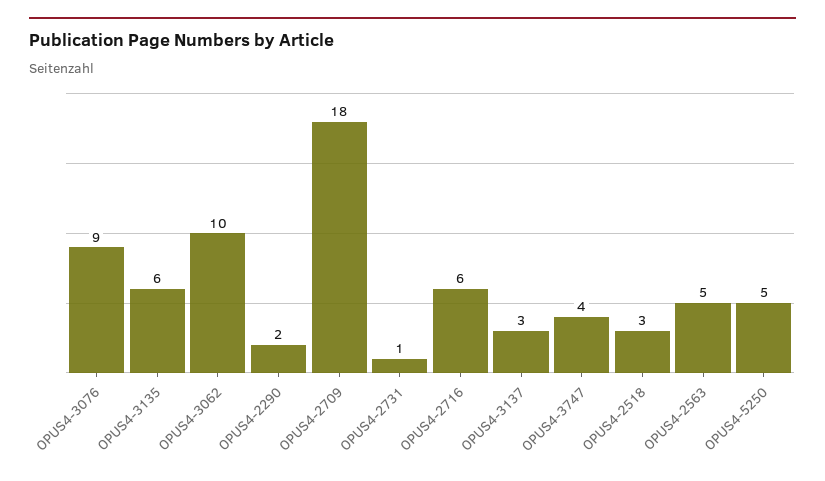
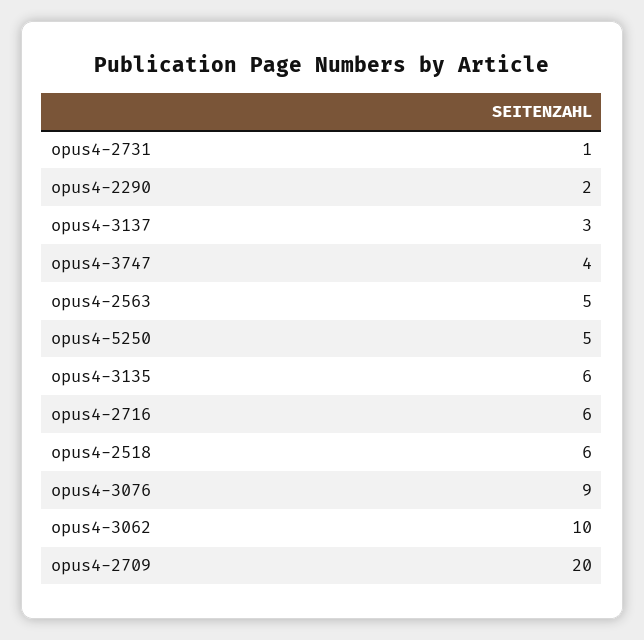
  {
    "OPUS4-3076": 9,
    "OPUS4-3135": 6,
    "OPUS4-3062": 10,
    "OPUS4-2290": 2,
-   "OPUS4-2709": 18,
+   "OPUS4-2709": 20,
    "OPUS4-2731": 1,
    "OPUS4-2716": 6,
    "OPUS4-3137": 3,
    "OPUS4-3747": 4,
-   "OPUS4-2518": 3,
+   "OPUS4-2518": 6,
    "OPUS4-2563": 5,
    "OPUS4-5250": 5
  }

